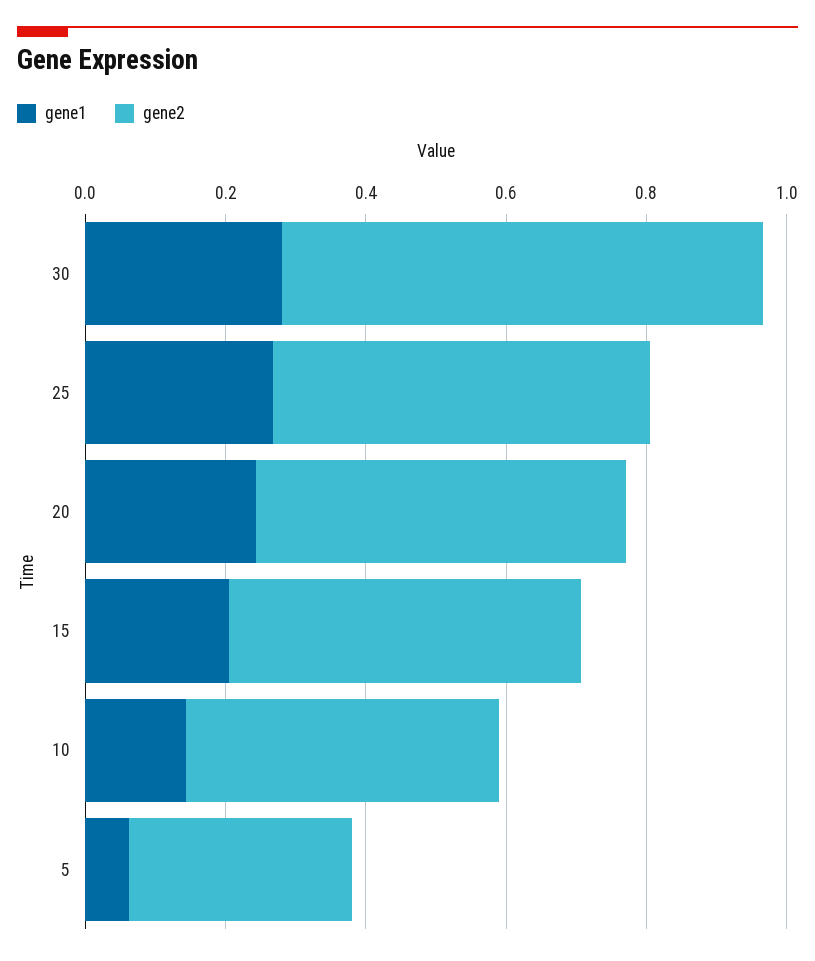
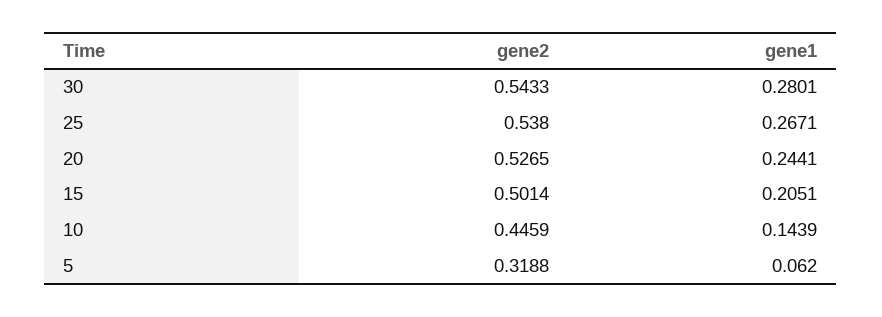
  {
    "gene1": {
      "30": 0.2801,
      "25": 0.2671,
      "20": 0.2441,
      "15": 0.2051,
      "10": 0.1439,
      "5": 0.062
    },
    "gene2": {
-     "30": 0.7,
+     "30": 0.5433,
      "25": 0.538,
      "20": 0.5265,
      "15": 0.5014,
      "10": 0.4459,
      "5": 0.3188
    }
  }

